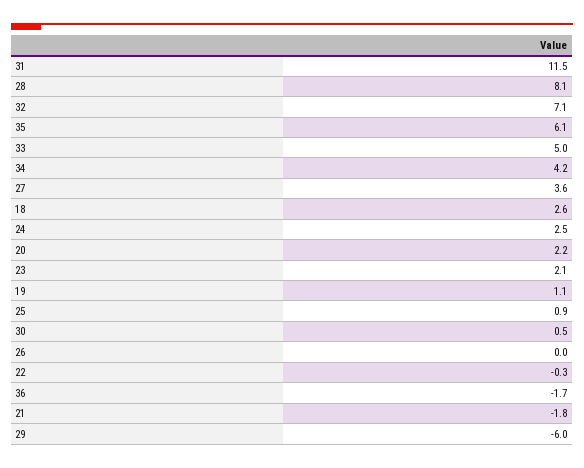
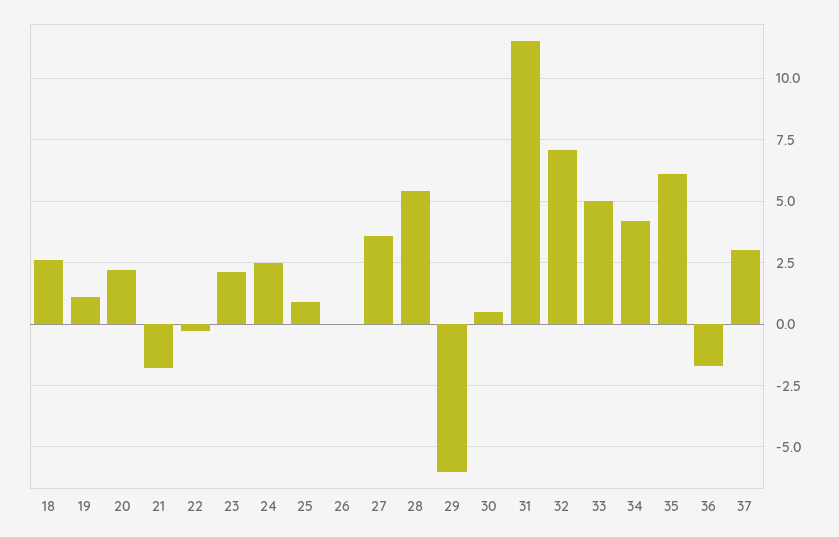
  {
    "31": 11.5,
-   "28": 8.1,
+   "28": 5.5,
    "32": 7.1,
    "35": 6.1,
    "33": 5,
    "34": 4.2,
    "27": 3.6,
    "18": 2.6,
    "24": 2.5,
    "20": 2.2,
    "23": 2.1,
    "19": 1.1,
    "25": 0.9,
    "30": 0.5,
    "26": 0,
    "22": -0.3,
    "36": -1.7,
    "21": -1.8,
-   "29": -6
+   "29": -6,
+   "37": 3
  }

